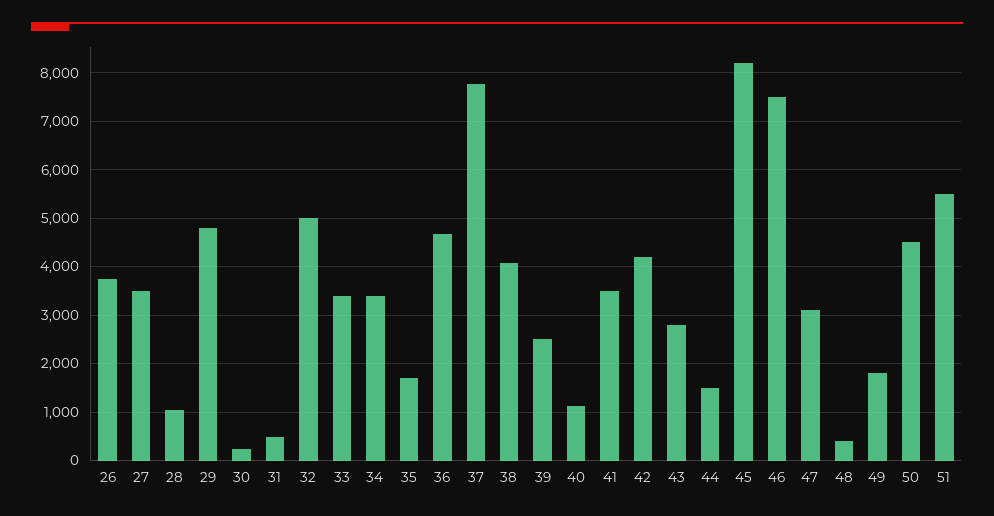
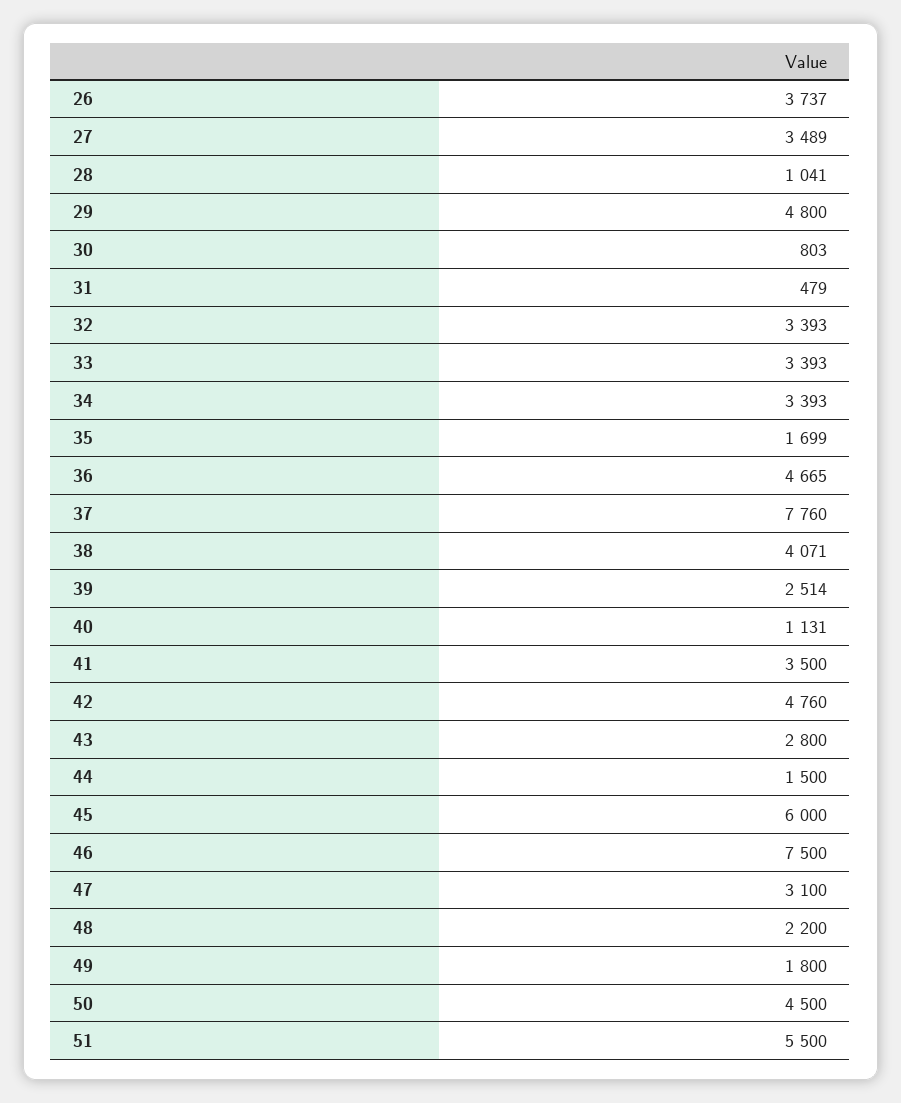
  {
    "26": 3737,
    "27": 3489,
    "28": 1041,
    "29": 4800,
-   "30": 200,
+   "30": 803,
    "31": 479,
-   "32": 5000,
+   "32": 3393,
    "33": 3393,
    "34": 3393,
    "35": 1699,
    "36": 4665,
    "37": 7760,
    "38": 4071,
    "39": 2514,
    "40": 1131,
    "41": 3500,
-   "42": 4200,
+   "42": 4760,
    "43": 2800,
    "44": 1500,
-   "45": 8200,
+   "45": 6000,
    "46": 7500,
    "47": 3100,
-   "48": 400,
+   "48": 2200,
    "49": 1800,
    "50": 4500,
    "51": 5500
  }

